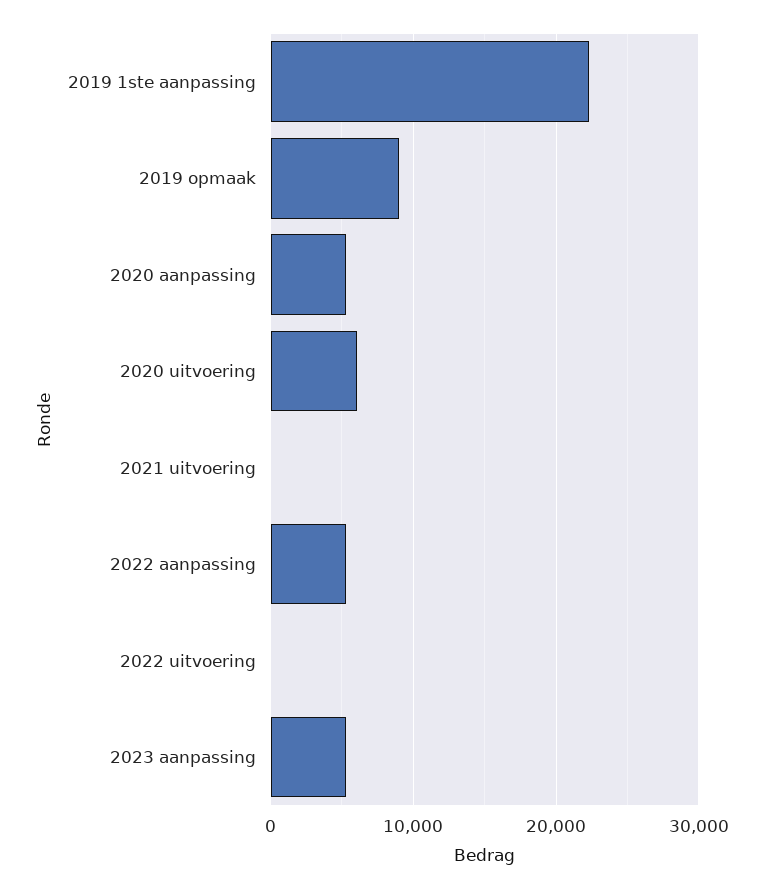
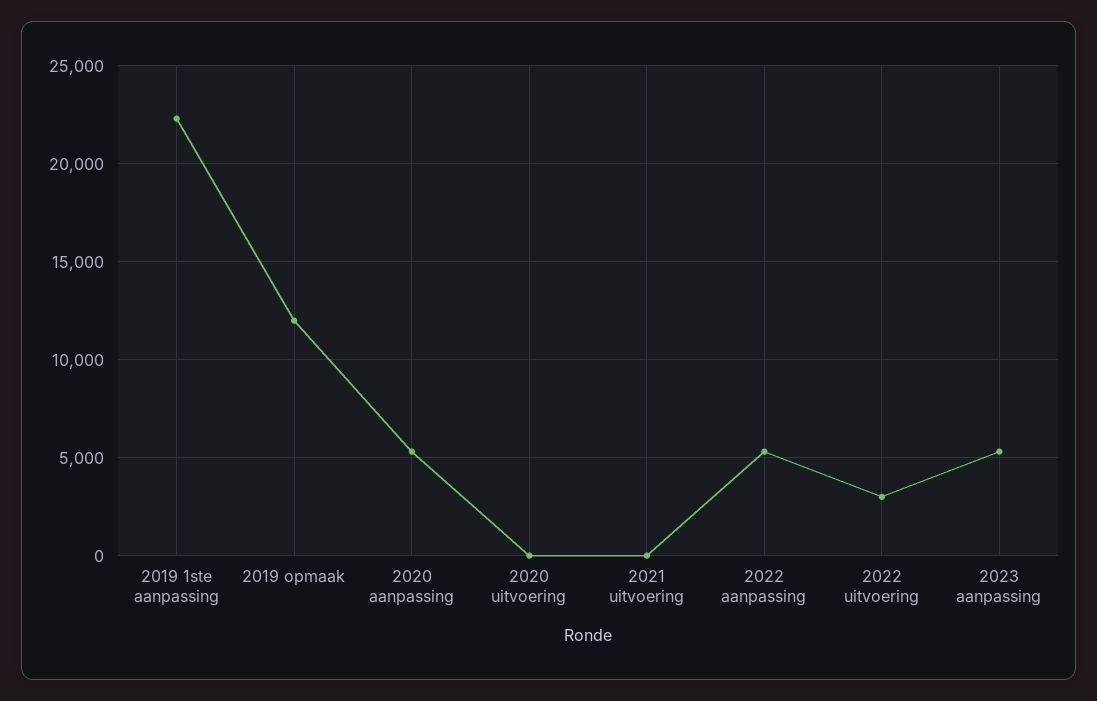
  {
    "2019 1ste aanpassing": 22500,
-   "2019 opmaak": 9000,
+   "2019 opmaak": 12000,
    "2020 aanpassing": 5500,
-   "2020 uitvoering": 6000,
+   "2020 uitvoering": 0,
    "2021 uitvoering": 0,
    "2022 aanpassing": 5500,
-   "2022 uitvoering": 0,
+   "2022 uitvoering": 3000,
    "2023 aanpassing": 5500
  }

